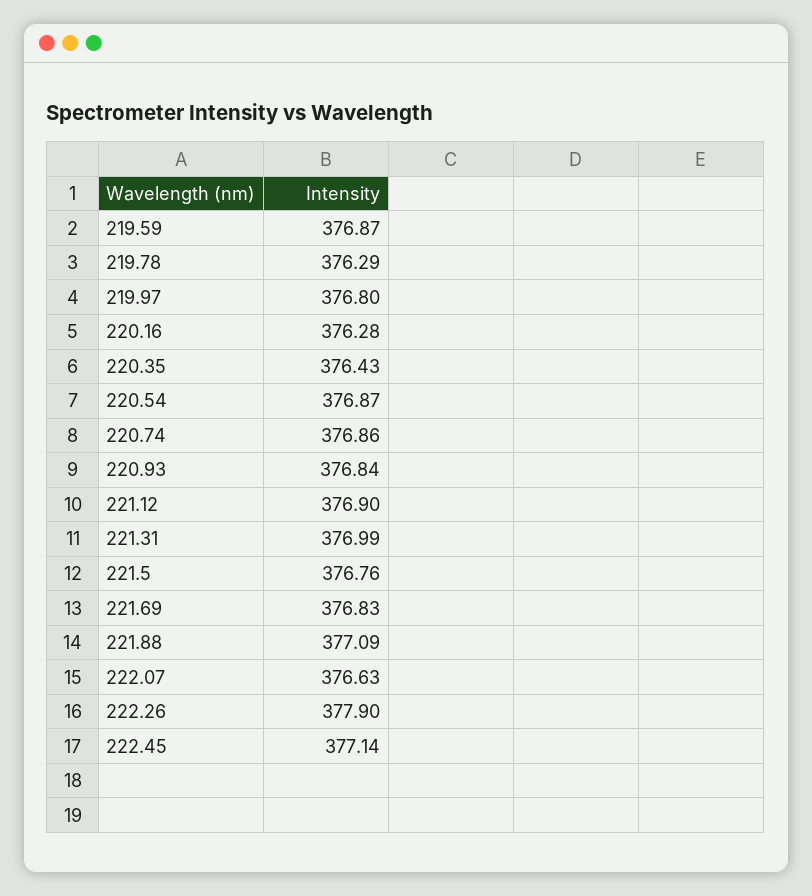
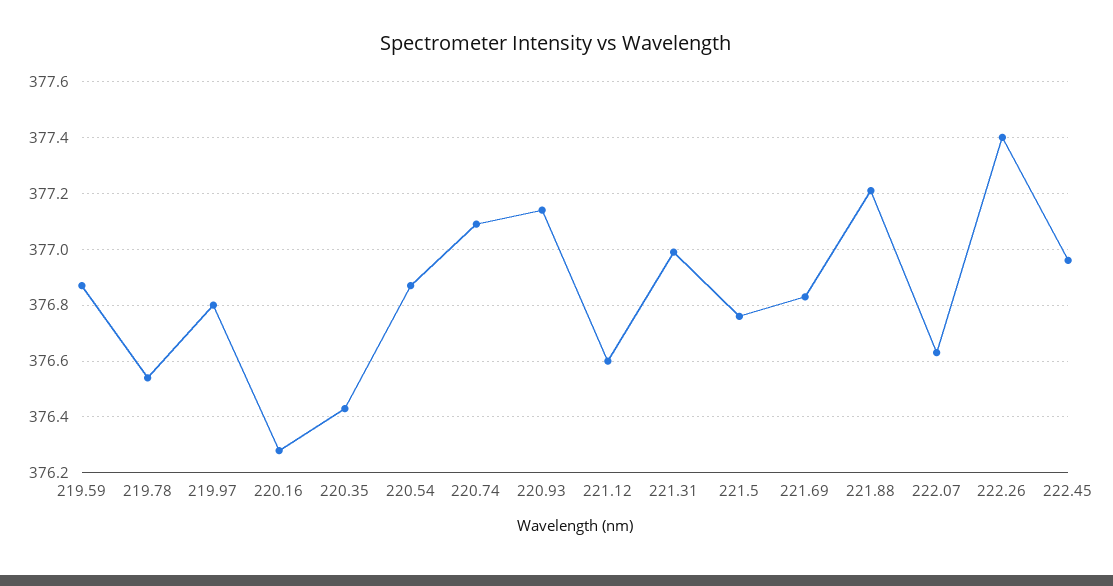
  {
    "219.59": 376.87,
-   "219.78": 376.29,
+   "219.78": 376.55,
    "219.97": 376.8,
    "220.16": 376.28,
    "220.35": 376.43,
    "220.54": 376.87,
-   "220.74": 376.86,
+   "220.74": 377.1,
-   "220.93": 376.84,
+   "220.93": 377.15,
-   "221.12": 376.9,
+   "221.12": 376.6,
    "221.31": 376.99,
    "221.5": 376.76,
    "221.69": 376.83,
-   "221.88": 377.09,
+   "221.88": 377.2,
    "222.07": 376.63,
-   "222.26": 377.9,
+   "222.26": 377.4,
-   "222.45": 377.14
+   "222.45": 376.95
  }

